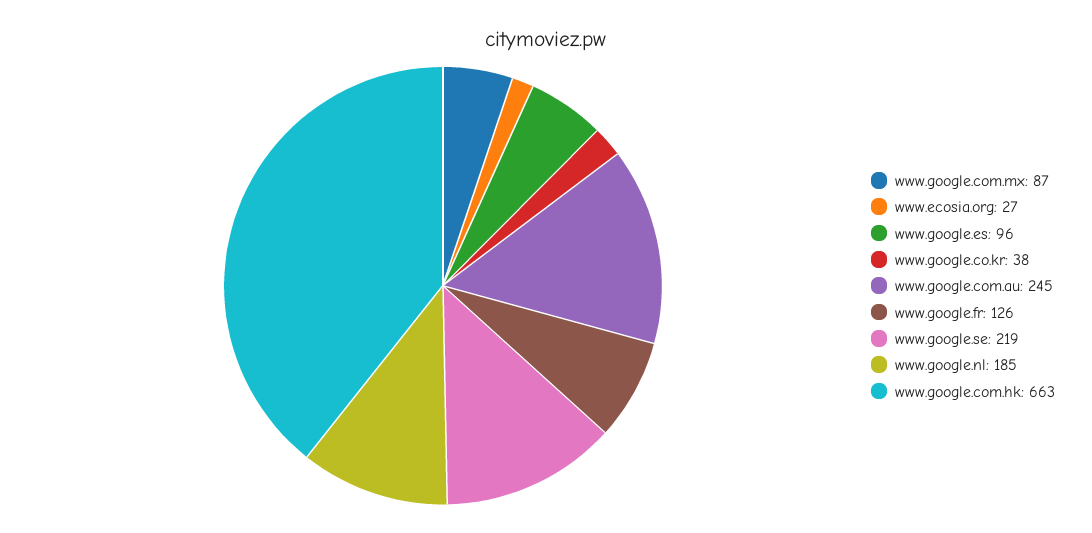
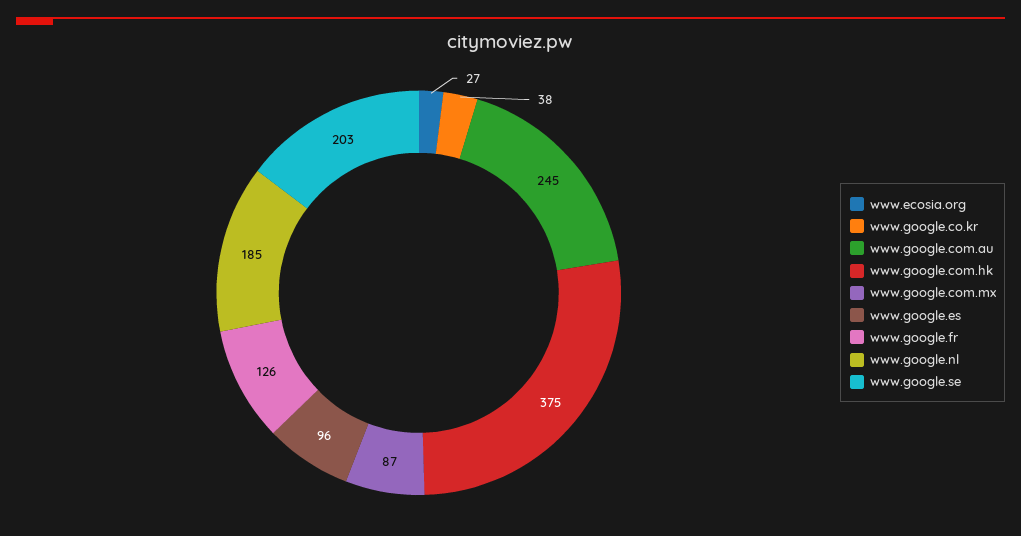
  {
    "www.google.com.mx": 87,
    "www.ecosia.org": 27,
    "www.google.es": 96,
    "www.google.co.kr": 38,
    "www.google.com.au": 245,
    "www.google.fr": 126,
-   "www.google.se": 219,
+   "www.google.se": 203,
    "www.google.nl": 185,
-   "www.google.com.hk": 663
+   "www.google.com.hk": 375
  }

